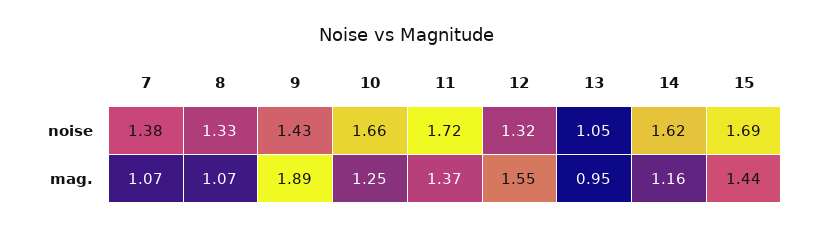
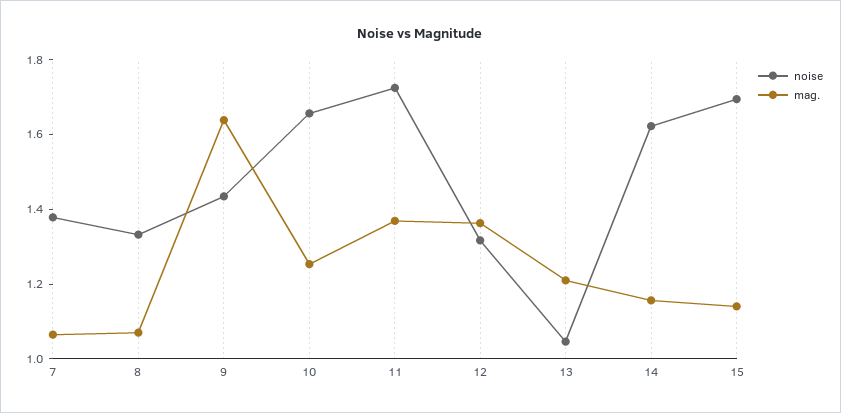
  {
    "noise": {
      "7": 1.38,
      "8": 1.33,
      "9": 1.43,
      "10": 1.66,
      "11": 1.72,
      "12": 1.32,
      "13": 1.05,
      "14": 1.62,
      "15": 1.69
    },
    "mag.": {
      "7": 1.07,
      "8": 1.07,
-     "9": 1.89,
+     "9": 1.65,
      "10": 1.25,
      "11": 1.37,
-     "12": 1.55,
+     "12": 1.35,
-     "13": 0.95,
+     "13": 1.2,
      "14": 1.16,
-     "15": 1.44
+     "15": 1.15
    }
  }

